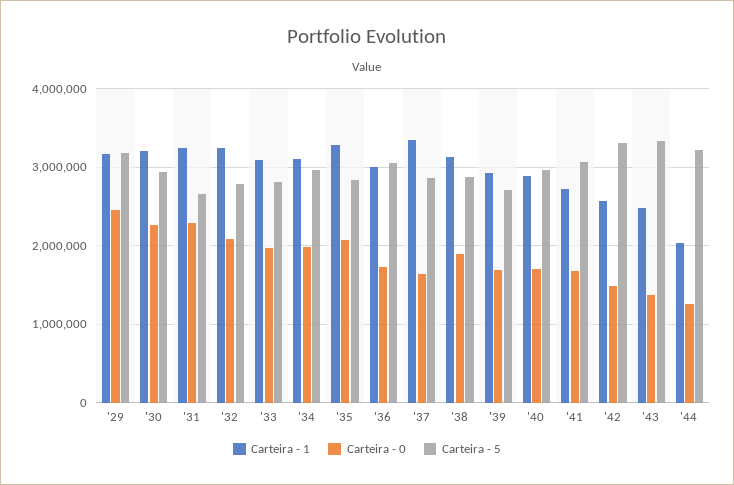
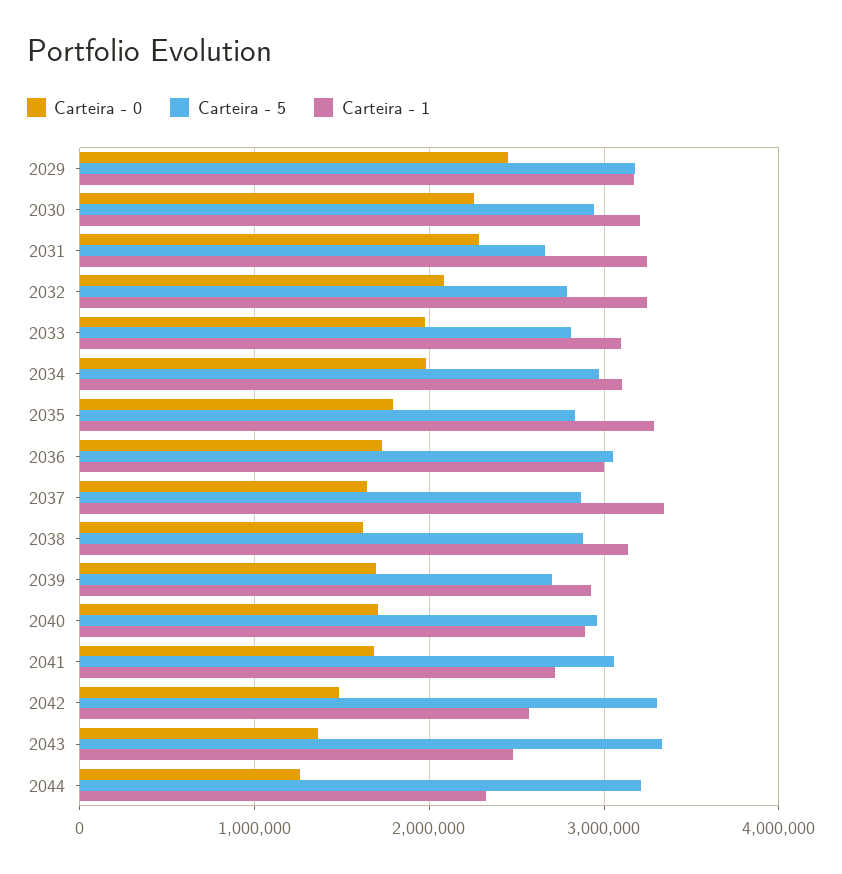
  {
    "Carteira - 1": {
      "'29": 3200000,
      "'30": 3200000,
      "'31": 3200000,
      "'32": 3200000,
      "'33": 3100000,
      "'34": 3100000,
      "'35": 3300000,
      "'36": 3000000,
      "'37": 3300000,
      "'38": 3100000,
      "'39": 2900000,
      "'40": 2900000,
      "'41": 2700000,
      "'42": 2600000,
      "'43": 2500000,
-     "'44": 2000000
+     "'44": 2300000
    },
    "Carteira - 0": {
      "'29": 2400000,
      "'30": 2300000,
      "'31": 2300000,
      "'32": 2100000,
      "'33": 2000000,
      "'34": 2000000,
-     "'35": 2100000,
+     "'35": 1800000,
      "'36": 1700000,
      "'37": 1600000,
-     "'38": 1900000,
+     "'38": 1600000,
      "'39": 1700000,
      "'40": 1700000,
      "'41": 1700000,
      "'42": 1500000,
      "'43": 1400000,
      "'44": 1300000
    },
    "Carteira - 5": {
      "'29": 3200000,
      "'30": 2900000,
      "'31": 2700000,
      "'32": 2800000,
      "'33": 2800000,
      "'34": 3000000,
      "'35": 2800000,
      "'36": 3000000,
      "'37": 2900000,
      "'38": 2900000,
      "'39": 2700000,
      "'40": 3000000,
      "'41": 3100000,
      "'42": 3300000,
      "'43": 3300000,
      "'44": 3200000
    }
  }

